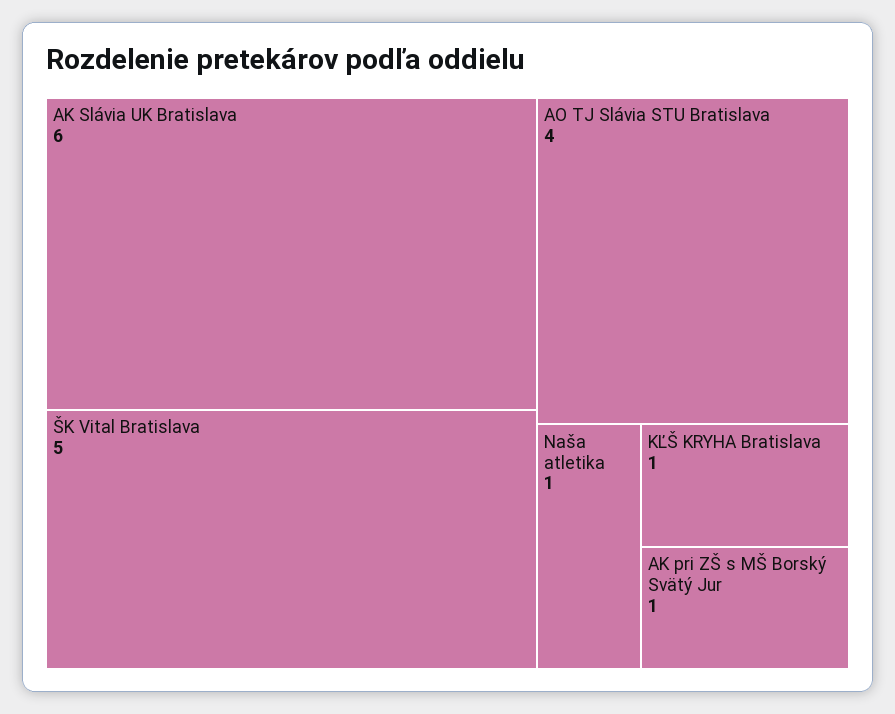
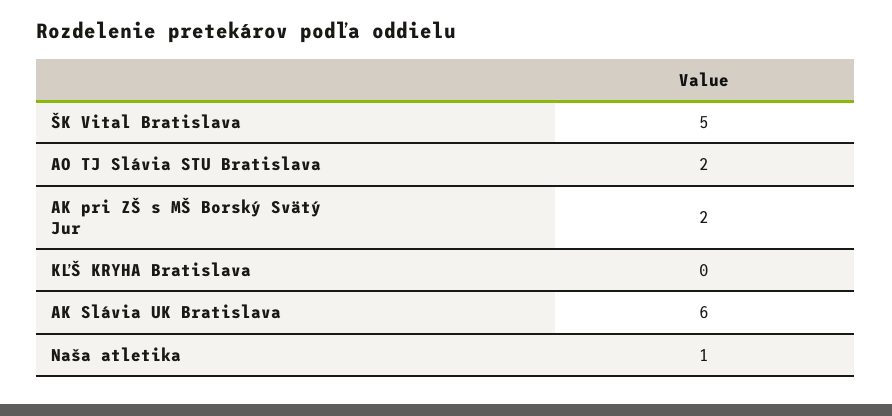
  {
    "AK Slávia UK Bratislava": 6,
    "ŠK Vital Bratislava": 5,
-   "AO TJ Slávia STU Bratislava": 4,
+   "AO TJ Slávia STU Bratislava": 2,
    "Naša atletika": 1,
-   "KĽŠ KRYHA Bratislava": 1,
+   "KĽŠ KRYHA Bratislava": 0,
-   "AK pri ZŠ s MŠ Borský Svätý Jur": 1
+   "AK pri ZŠ s MŠ Borský Svätý Jur": 2
  }

